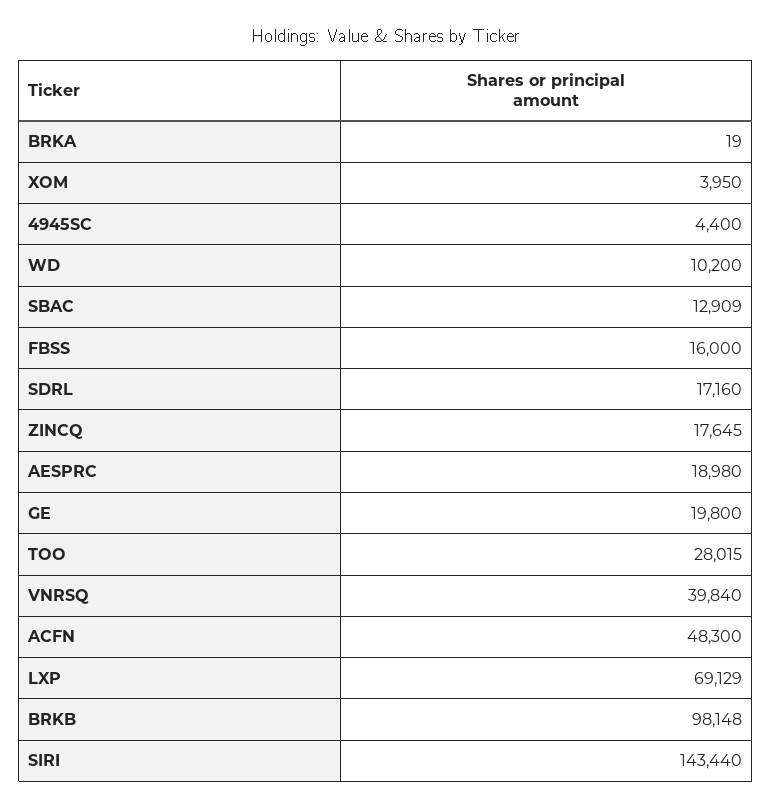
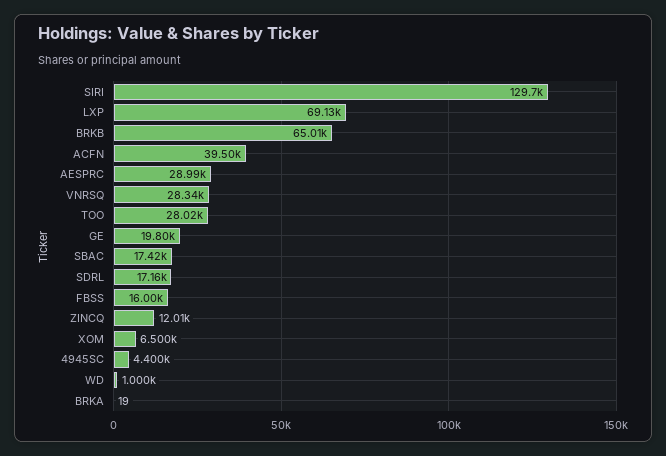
  {
    "BRKA": 19,
-   "XOM": 3950,
+   "XOM": 6500,
    "4945SC": 4400,
-   "WD": 10200,
+   "WD": 1000,
-   "SBAC": 12909,
+   "SBAC": 17420,
    "FBSS": 16000,
    "SDRL": 17160,
-   "ZINCQ": 17645,
+   "ZINCQ": 12010,
-   "AESPRC": 18980,
+   "AESPRC": 28990,
    "GE": 19800,
    "TOO": 28015,
-   "VNRSQ": 39840,
+   "VNRSQ": 28340,
-   "ACFN": 48300,
+   "ACFN": 39500,
    "LXP": 69129,
-   "BRKB": 98148,
+   "BRKB": 65010,
-   "SIRI": 143440
+   "SIRI": 129700
  }

